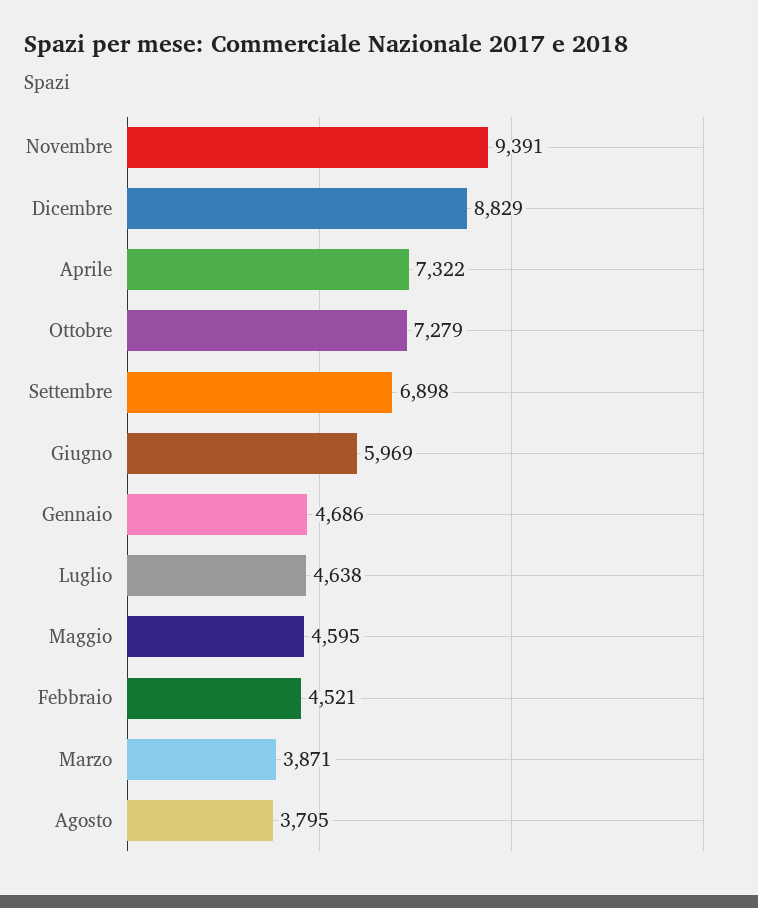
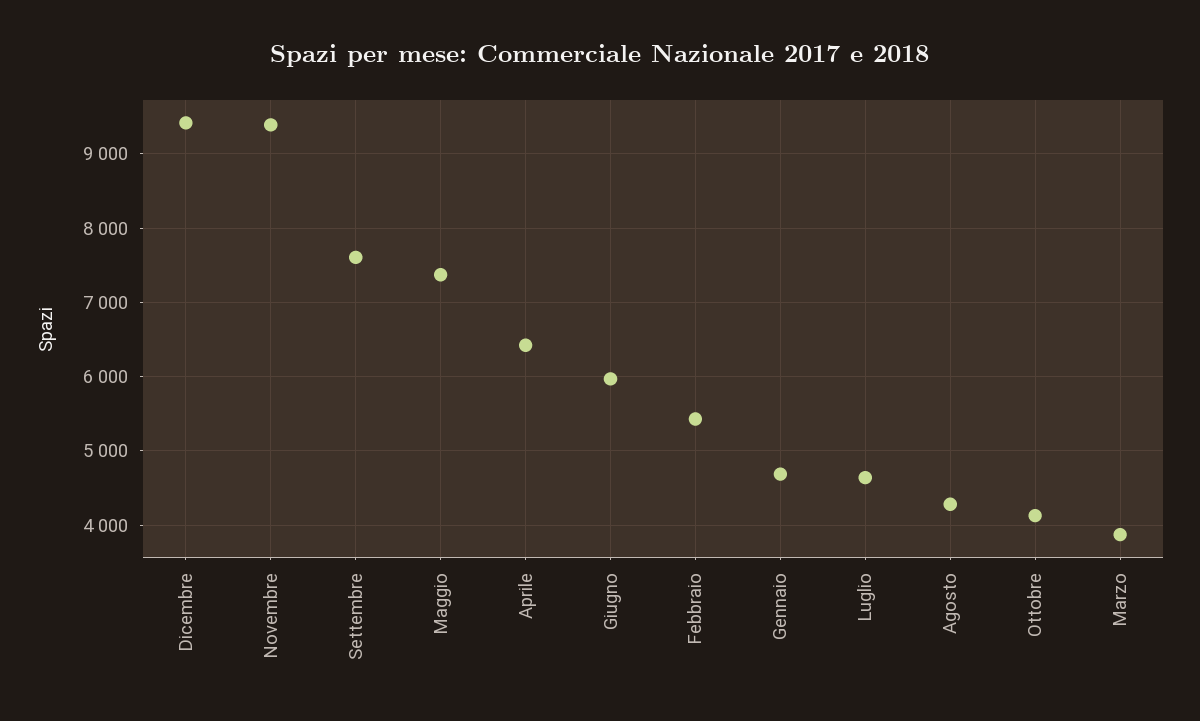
  {
    "Novembre": 9391,
-   "Dicembre": 8829,
+   "Dicembre": 9400,
-   "Aprile": 7322,
+   "Aprile": 6400,
-   "Ottobre": 7279,
+   "Ottobre": 4100,
-   "Settembre": 6898,
+   "Settembre": 7600,
    "Giugno": 5969,
    "Gennaio": 4686,
    "Luglio": 4638,
-   "Maggio": 4595,
+   "Maggio": 7400,
-   "Febbraio": 4521,
+   "Febbraio": 5400,
    "Marzo": 3871,
-   "Agosto": 3795
+   "Agosto": 4300
  }

